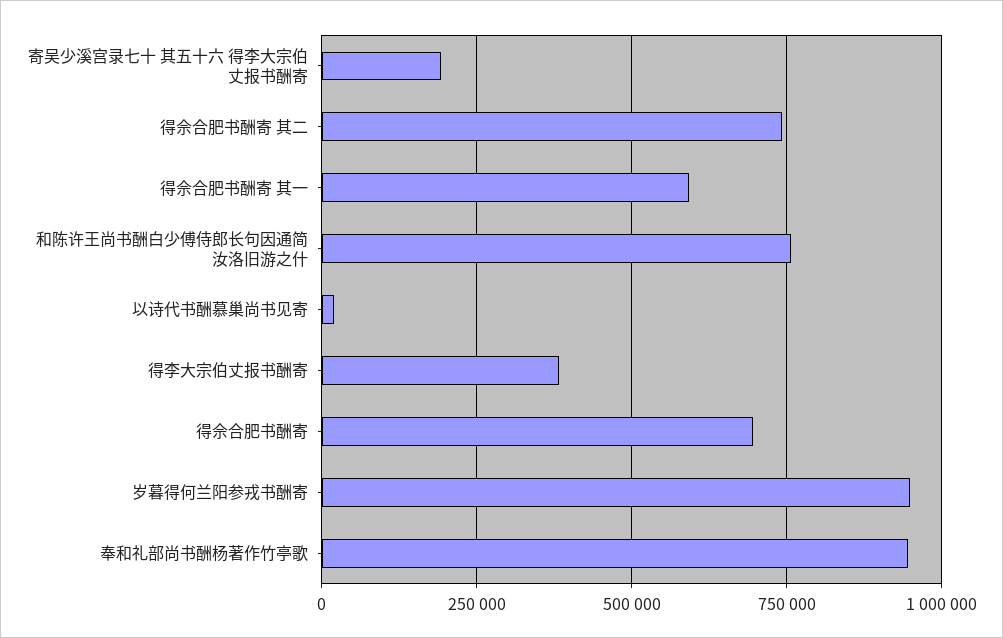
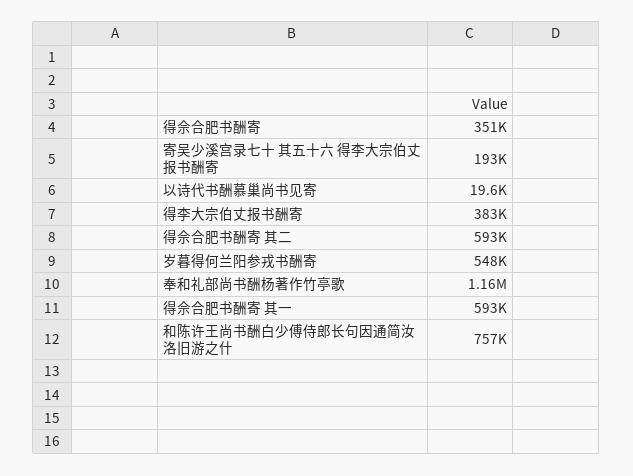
  {
    "寄吴少溪宫录七十 其五十六 得李大宗伯丈报书酬寄": 193000,
-   "得佘合肥书酬寄 其二": 750000,
+   "得佘合肥书酬寄 其二": 593000,
    "得佘合肥书酬寄 其一": 593000,
    "和陈许王尚书酬白少傅侍郎长句因通简汝洛旧游之什": 757000,
    "以诗代书酬慕巢尚书见寄": 19600,
    "得李大宗伯丈报书酬寄": 383000,
-   "得佘合肥书酬寄": 700000,
+   "得佘合肥书酬寄": 351000,
-   "岁暮得何兰阳参戎书酬寄": 950000,
+   "岁暮得何兰阳参戎书酬寄": 548000,
-   "奉和礼部尚书酬杨著作竹亭歌": 950000
+   "奉和礼部尚书酬杨著作竹亭歌": 1160000
  }

